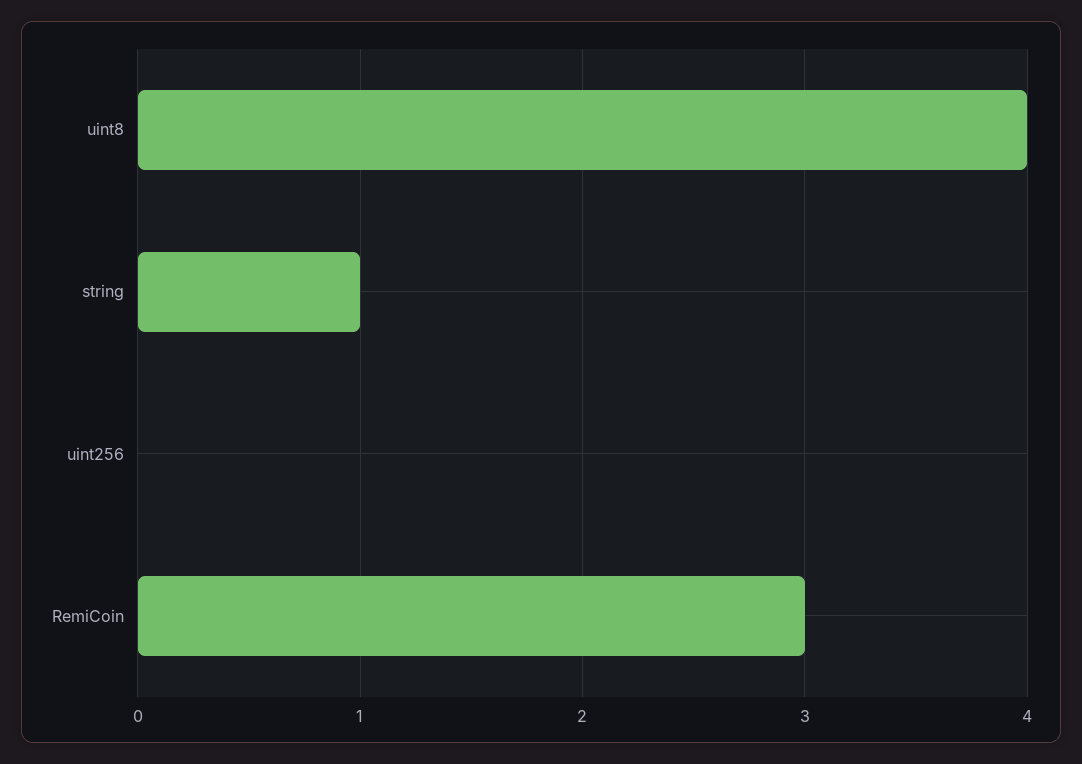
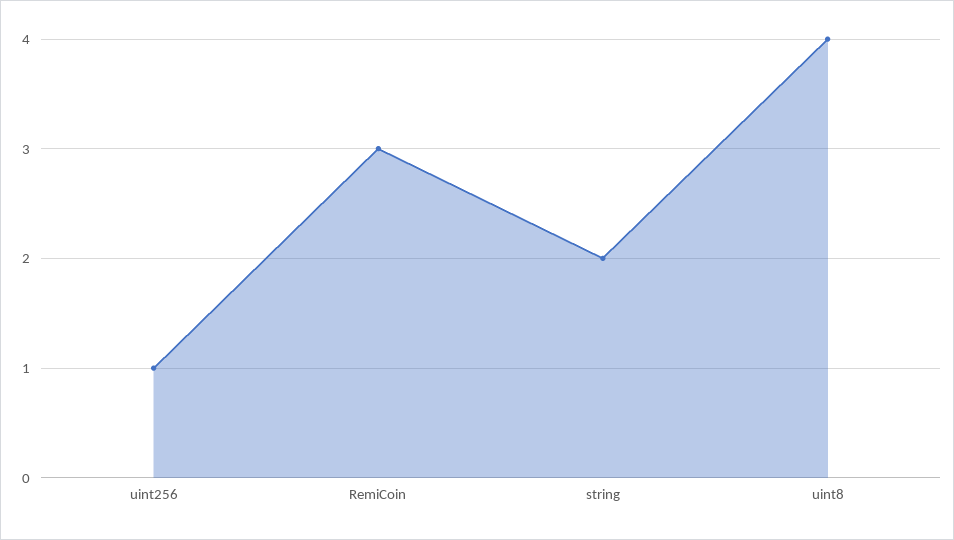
  {
    "uint8": 4,
-   "string": 1,
+   "string": 2,
-   "uint256": 0,
+   "uint256": 1,
    "RemiCoin": 3
  }

